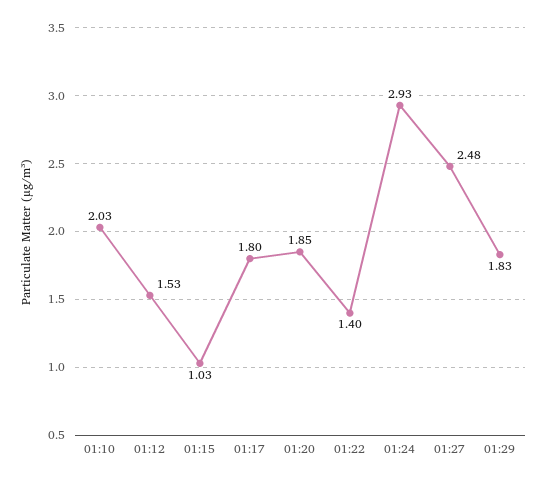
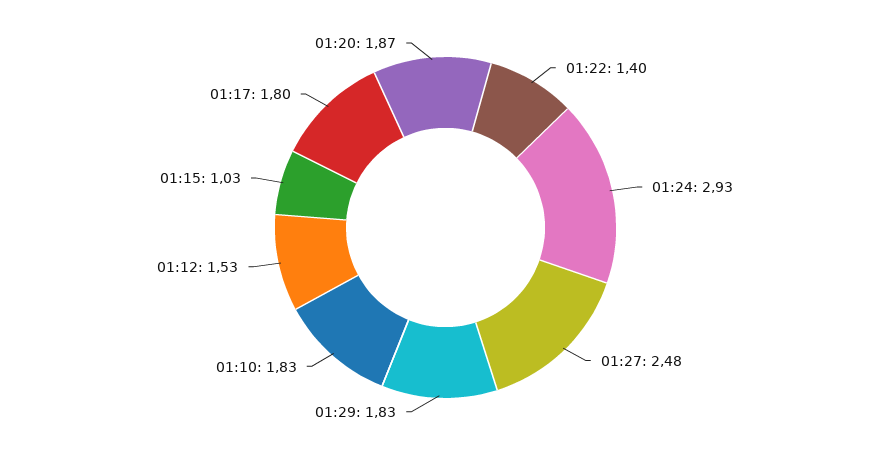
  {
-   "01:10": 2.03,
+   "01:10": 1.83,
    "01:12": 1.53,
    "01:15": 1.03,
    "01:17": 1.8,
-   "01:20": 1.85,
+   "01:20": 1.87,
    "01:22": 1.4,
    "01:24": 2.93,
    "01:27": 2.48,
    "01:29": 1.83
  }

